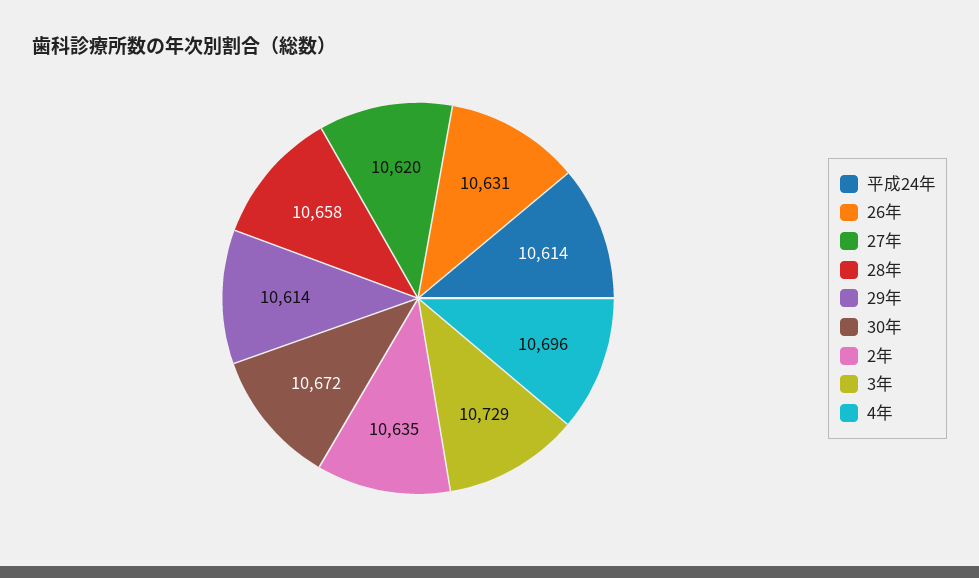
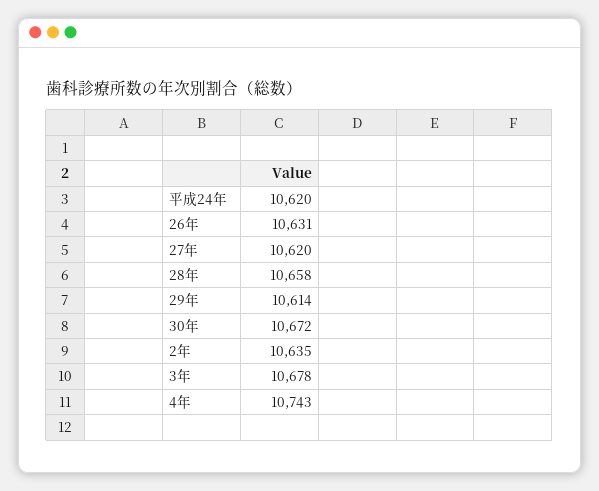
  {
-   "平成24年": 10614,
+   "平成24年": 10620,
    "26年": 10631,
    "27年": 10620,
    "28年": 10658,
    "29年": 10614,
    "30年": 10672,
    "2年": 10635,
-   "3年": 10729,
+   "3年": 10678,
-   "4年": 10696
+   "4年": 10743
  }

